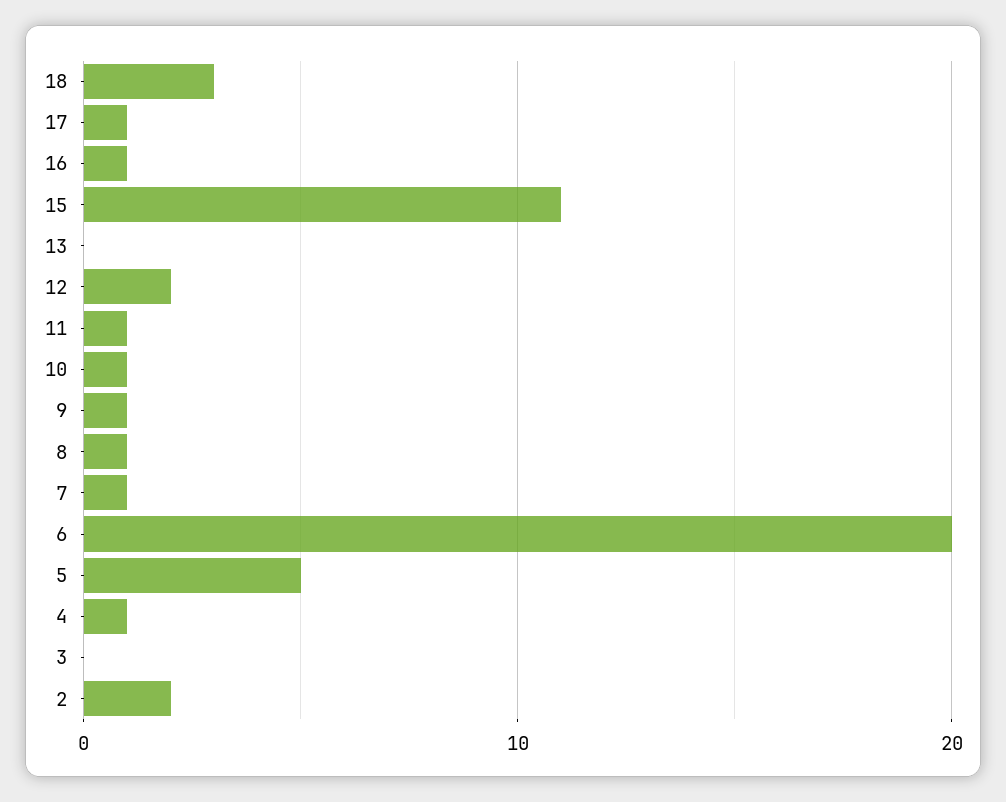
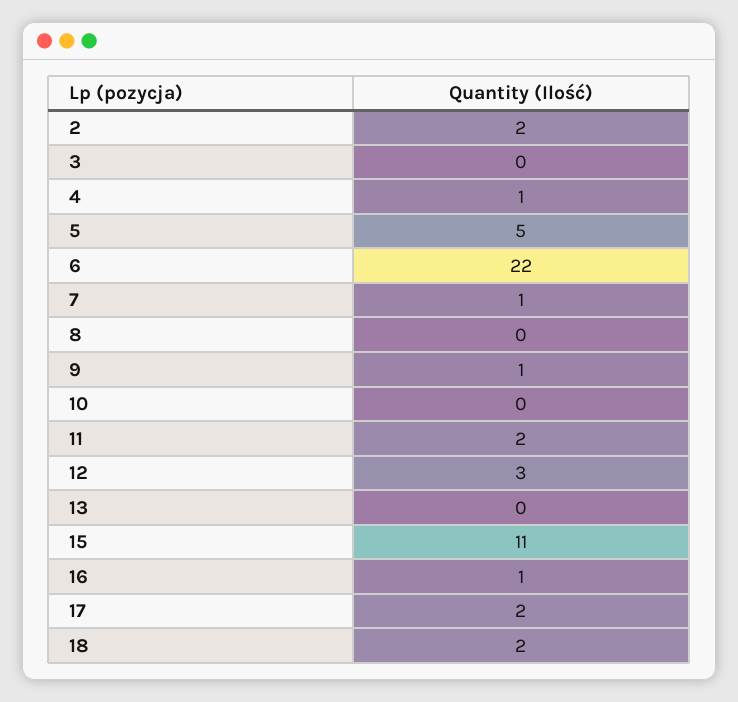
  {
-   "18": 3,
+   "18": 2,
-   "17": 1,
+   "17": 2,
    "16": 1,
    "15": 11,
    "13": 0,
-   "12": 2,
+   "12": 3,
-   "11": 1,
+   "11": 2,
-   "10": 1,
+   "10": 0,
    "9": 1,
-   "8": 1,
+   "8": 0,
    "7": 1,
-   "6": 20,
+   "6": 22,
    "5": 5,
    "4": 1,
    "3": 0,
    "2": 2
  }

